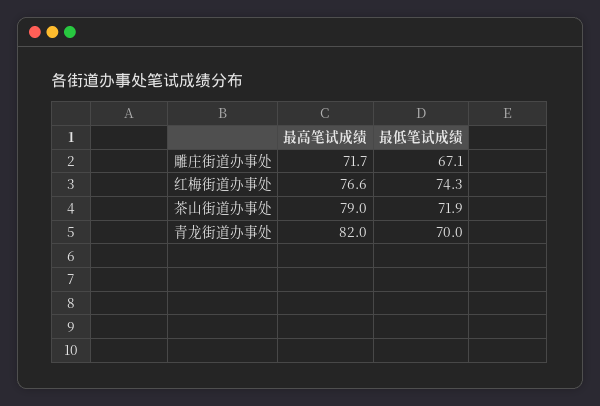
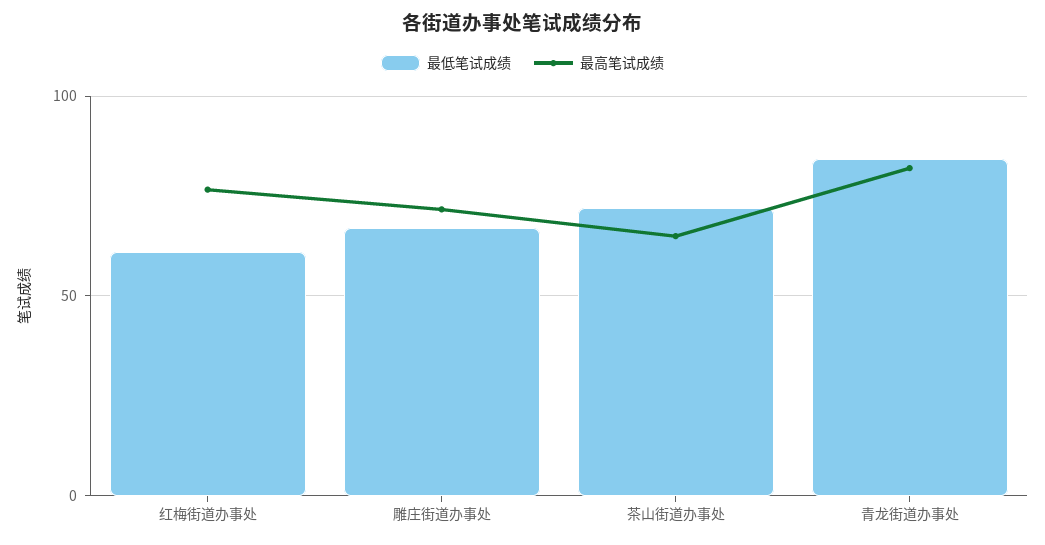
  {
    "最高笔试成绩": {
      "雕庄街道办事处": 71.7,
      "红梅街道办事处": 76.6,
-     "茶山街道办事处": 79,
+     "茶山街道办事处": 65,
      "青龙街道办事处": 82
    },
    "最低笔试成绩": {
      "雕庄街道办事处": 67.1,
-     "红梅街道办事处": 74.3,
+     "红梅街道办事处": 60,
      "茶山街道办事处": 71.9,
-     "青龙街道办事处": 70
+     "青龙街道办事处": 85
    }
  }

